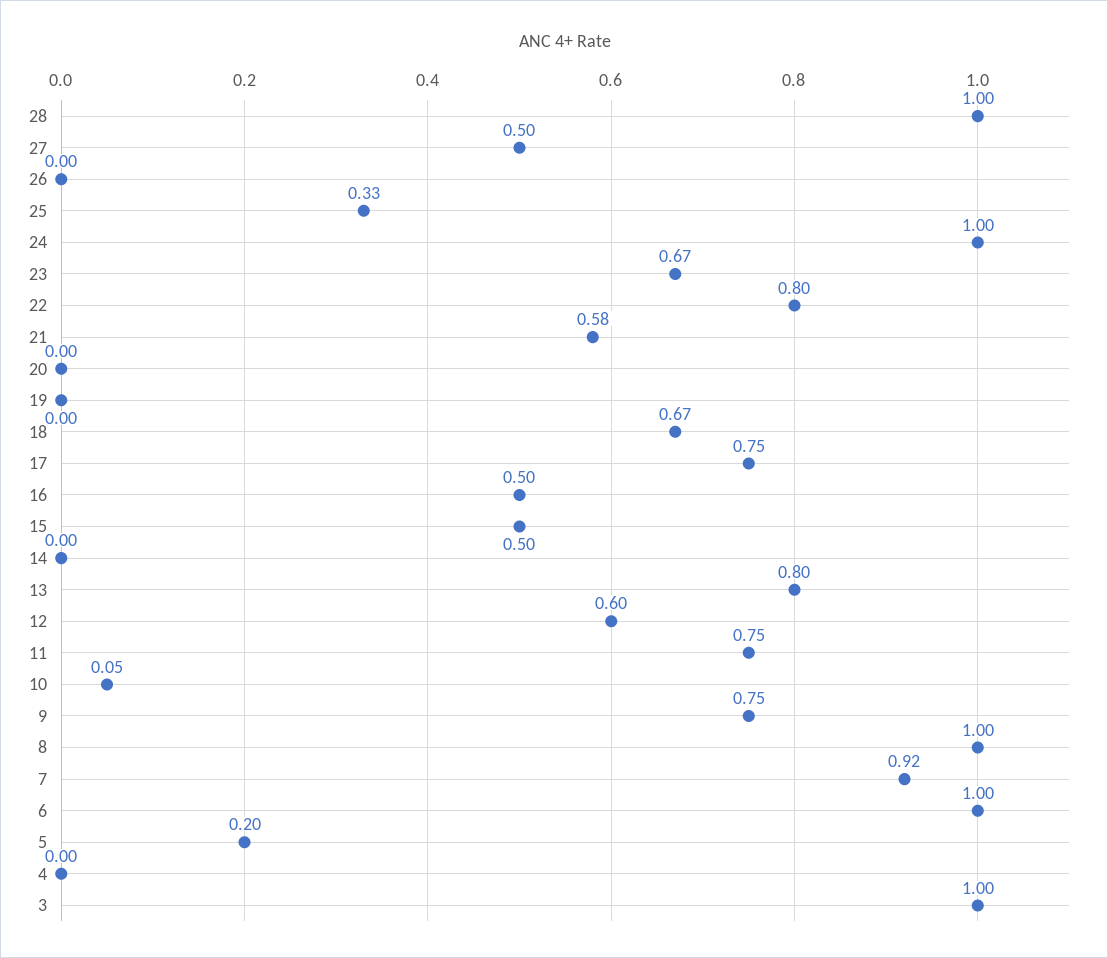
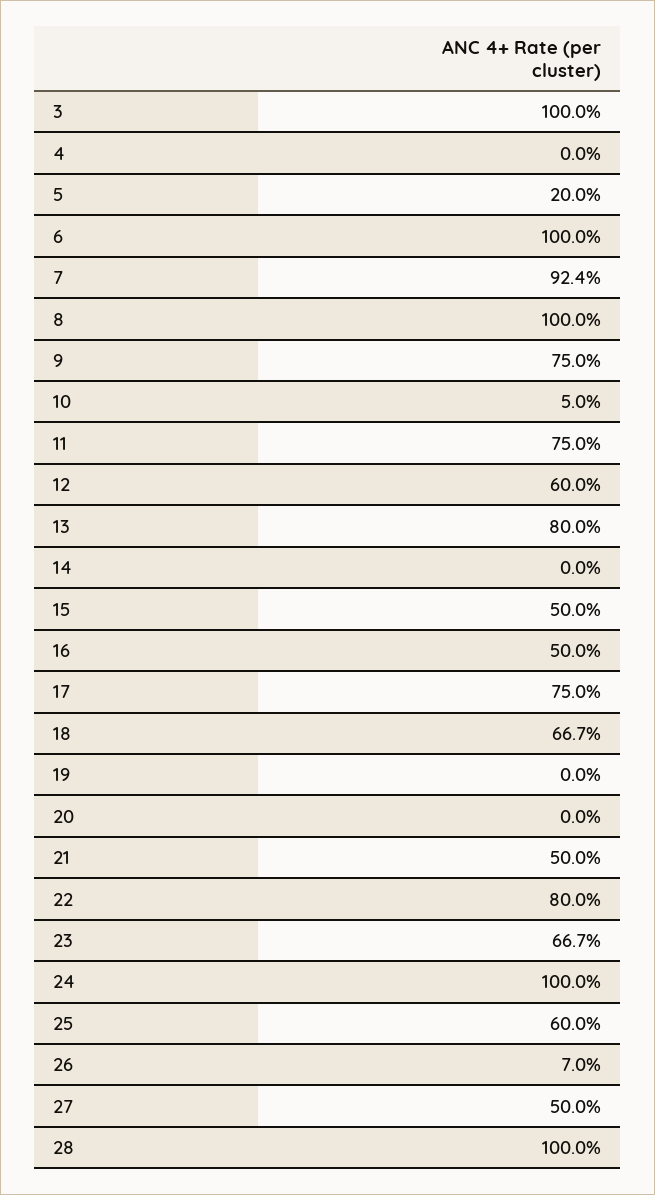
  {
    "28": 1,
    "27": 0.5,
-   "26": 0,
+   "26": 0.07,
-   "25": 0.33,
+   "25": 0.6,
    "24": 1,
    "23": 0.667,
    "22": 0.8,
-   "21": 0.58,
+   "21": 0.5,
    "20": 0,
    "19": 0,
    "18": 0.667,
    "17": 0.75,
    "16": 0.5,
    "15": 0.5,
    "14": 0,
    "13": 0.8,
    "12": 0.6,
    "11": 0.75,
    "10": 0.05,
    "9": 0.75,
    "8": 1,
    "7": 0.924,
    "6": 1,
    "5": 0.2,
    "4": 0,
    "3": 1
  }

